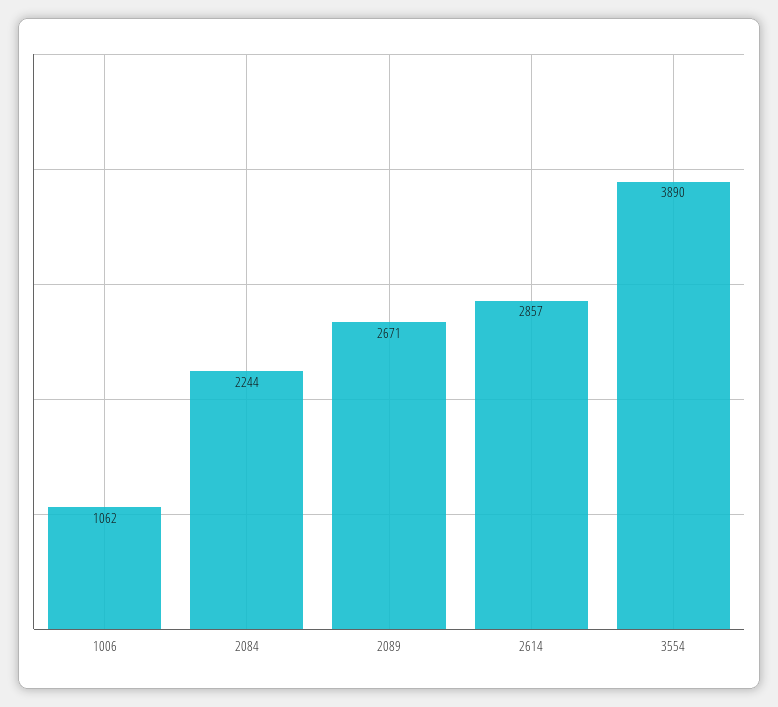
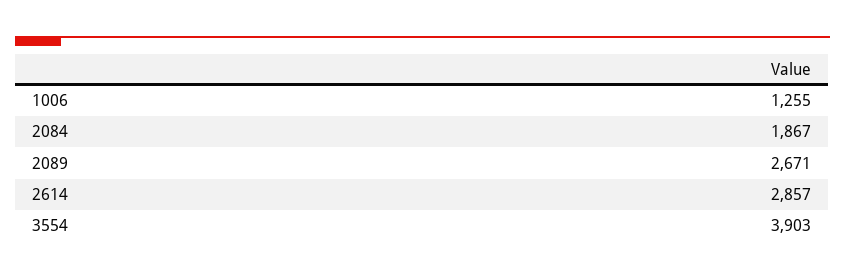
  {
-   "1006": 1062,
+   "1006": 1255,
-   "2084": 2244,
+   "2084": 1867,
    "2089": 2671,
    "2614": 2857,
-   "3554": 3890
+   "3554": 3903
  }

